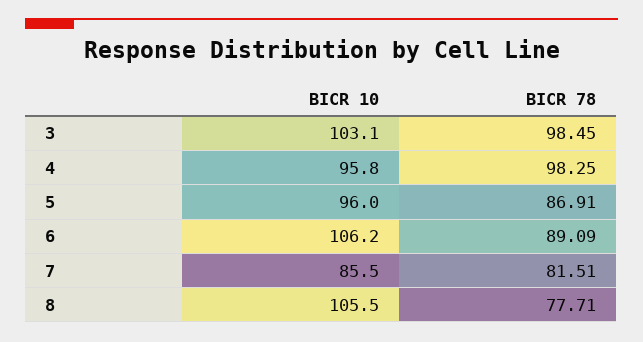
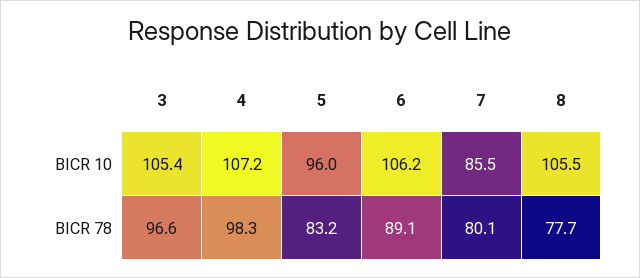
  {
    "BICR 10": {
-     "3": 103.1,
+     "3": 105.4,
-     "4": 95.8,
+     "4": 107.2,
      "5": 96,
      "6": 106.2,
      "7": 85.5,
      "8": 105.5
    },
    "BICR 78": {
-     "3": 98.45,
+     "3": 96.6,
      "4": 98.25,
-     "5": 86.91,
+     "5": 83.2,
      "6": 89.09,
-     "7": 81.51,
+     "7": 80.1,
      "8": 77.71
    }
  }

